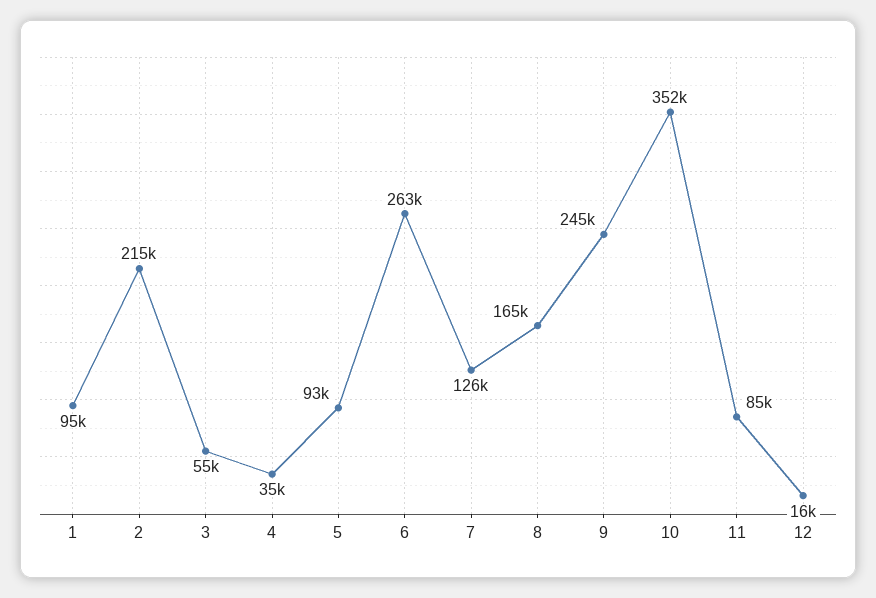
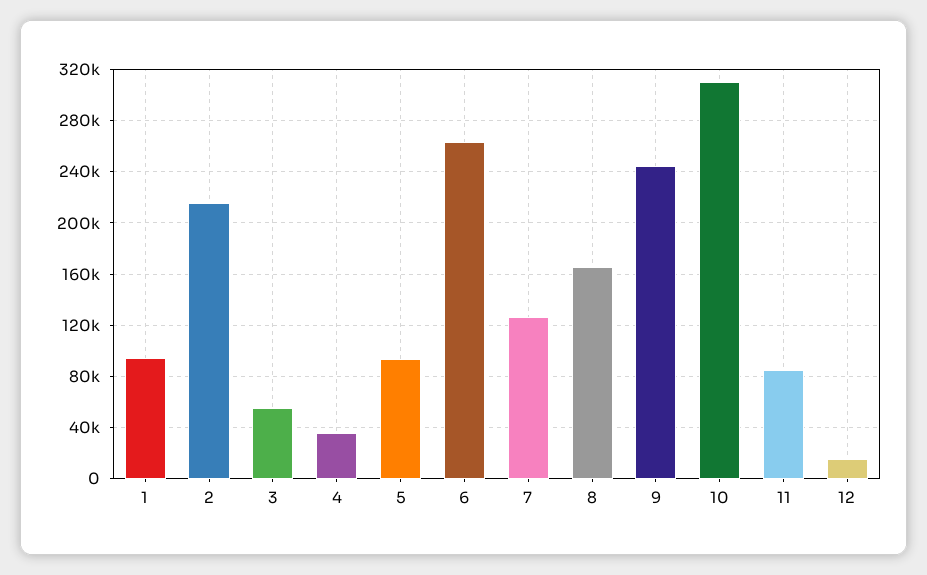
  {
    "1": 95000,
    "2": 215000,
    "3": 55000,
    "4": 35000,
    "5": 93000,
    "6": 263000,
    "7": 126000,
    "8": 165000,
    "9": 245000,
-   "10": 352000,
+   "10": 310000,
    "11": 85000,
    "12": 16000
  }

